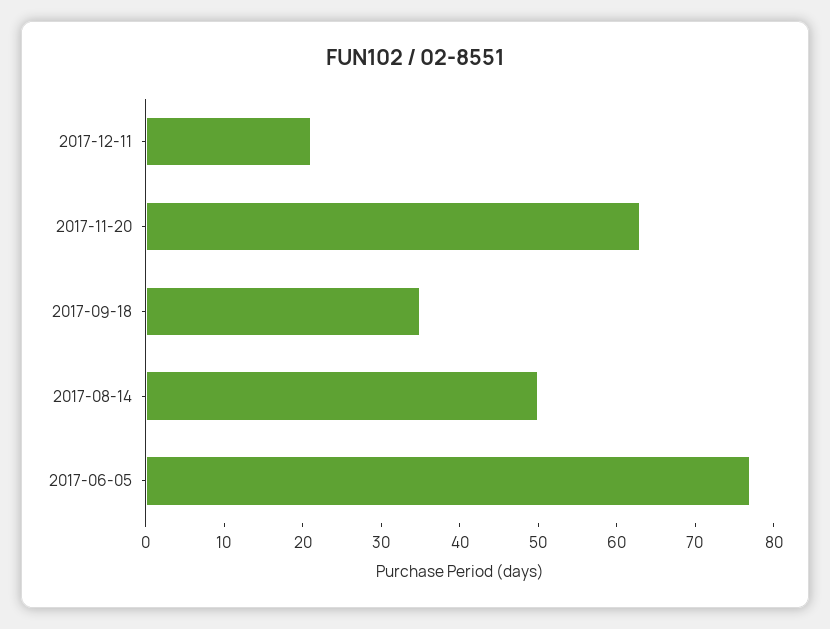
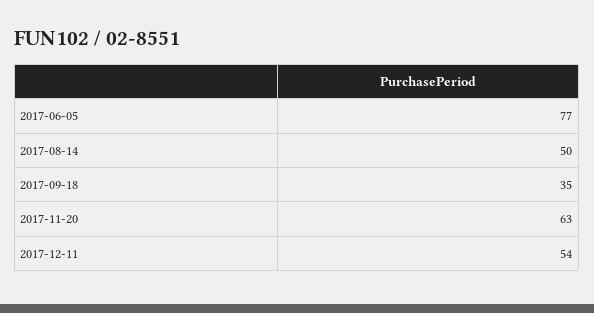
  {
-   "2017-12-11": 20,
+   "2017-12-11": 54,
    "2017-11-20": 63,
    "2017-09-18": 35,
    "2017-08-14": 50,
    "2017-06-05": 77
  }

